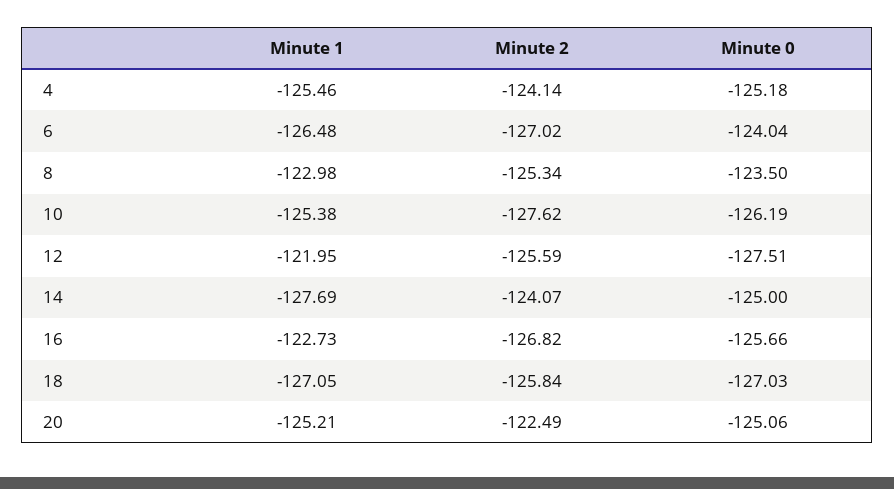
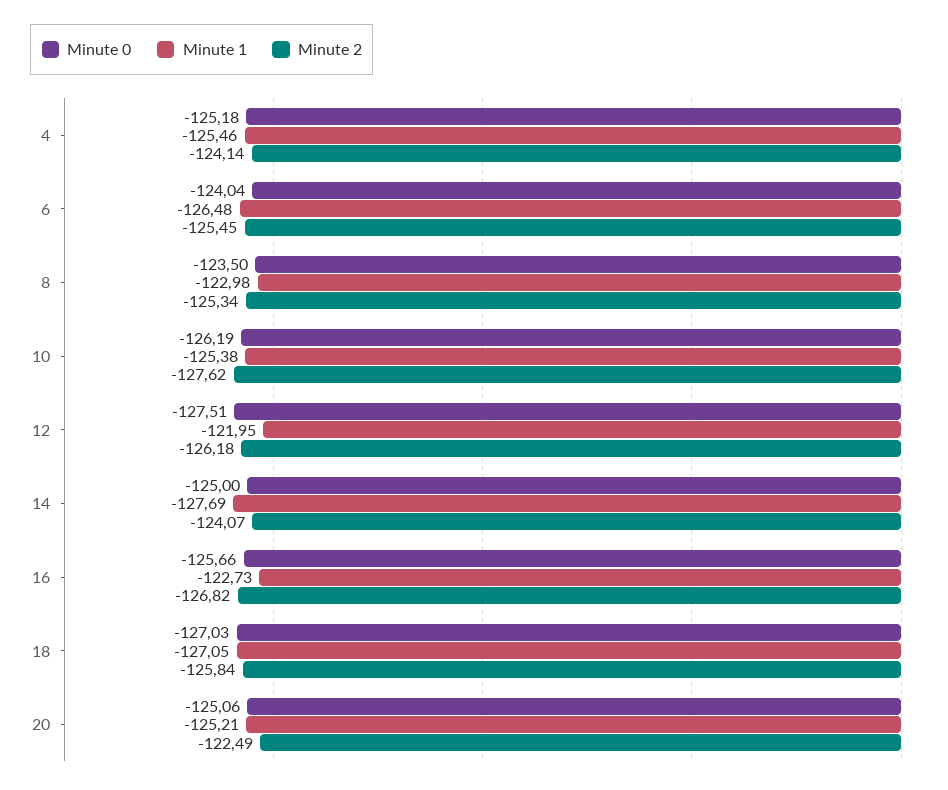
  {
    "Minute 1": {
      "4": -125.46,
      "6": -126.48,
      "8": -122.98,
      "10": -125.38,
      "12": -121.95,
      "14": -127.69,
      "16": -122.73,
      "18": -127.05,
      "20": -125.21
    },
    "Minute 2": {
      "4": -124.14,
-     "6": -127.02,
+     "6": -125.45,
      "8": -125.34,
      "10": -127.62,
-     "12": -125.59,
+     "12": -126.18,
      "14": -124.07,
      "16": -126.82,
      "18": -125.84,
      "20": -122.49
    },
    "Minute 0": {
      "4": -125.18,
      "6": -124.04,
      "8": -123.5,
      "10": -126.19,
      "12": -127.51,
      "14": -125,
      "16": -125.66,
      "18": -127.03,
      "20": -125.06
    }
  }

